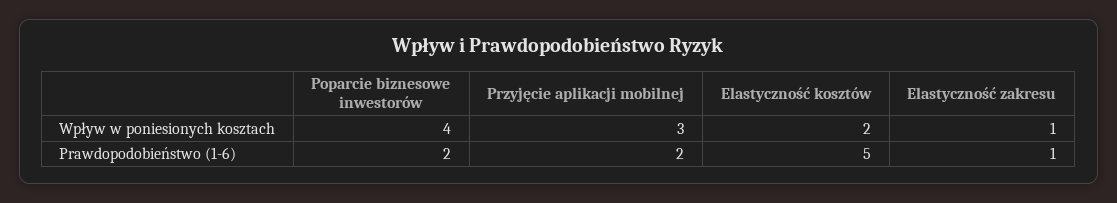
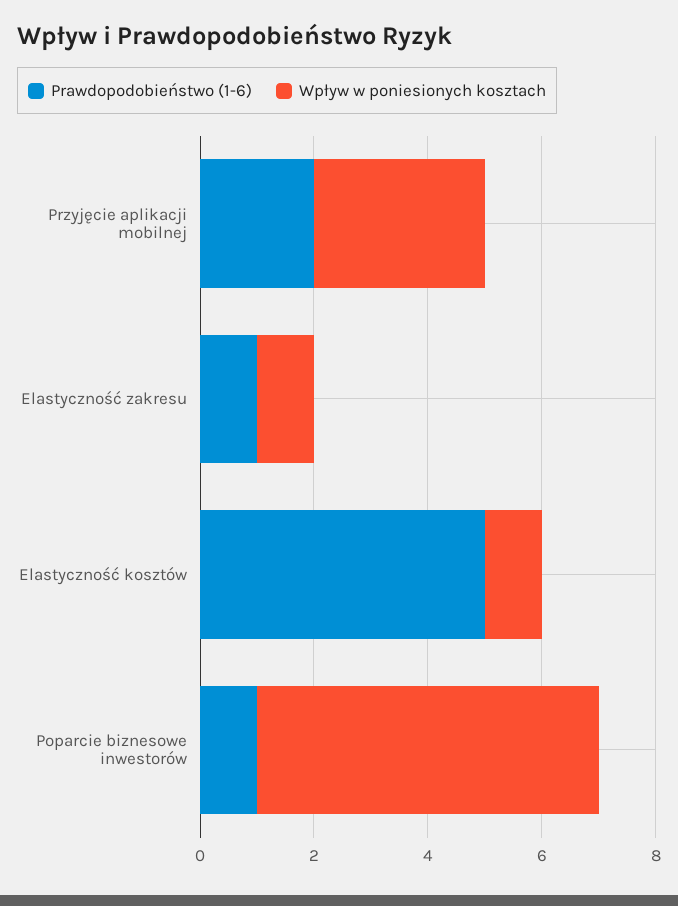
  {
    "Wpływ w poniesionych kosztach": {
-     "Poparcie biznesowe inwestorów": 4,
+     "Poparcie biznesowe inwestorów": 6,
      "Przyjęcie aplikacji mobilnej": 3,
-     "Elastyczność kosztów": 2,
+     "Elastyczność kosztów": 1,
      "Elastyczność zakresu": 1
    },
    "Prawdopodobieństwo (1-6)": {
-     "Poparcie biznesowe inwestorów": 2,
+     "Poparcie biznesowe inwestorów": 1,
      "Przyjęcie aplikacji mobilnej": 2,
      "Elastyczność kosztów": 5,
      "Elastyczność zakresu": 1
    }
  }

